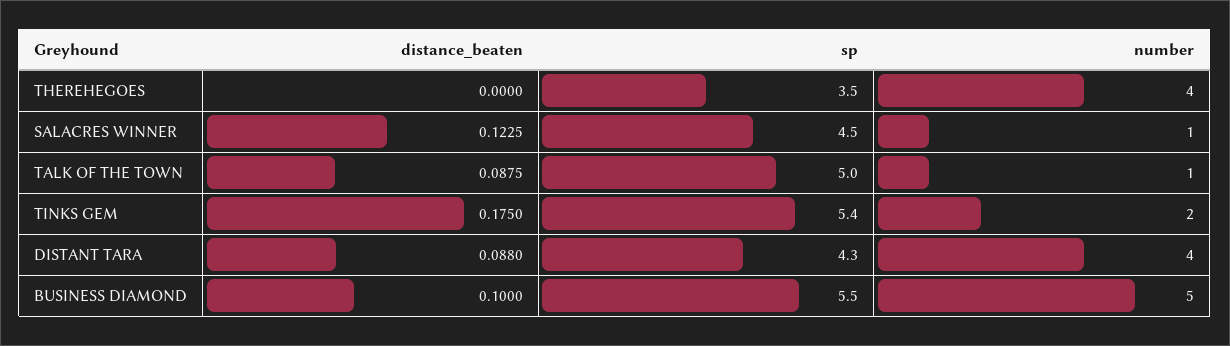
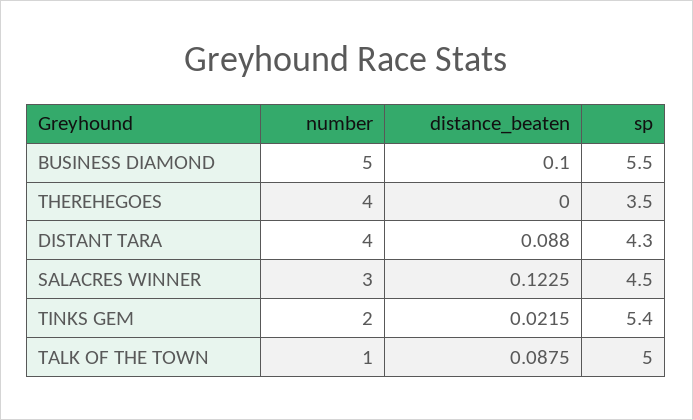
  {
    "distance_beaten": {
      "THEREHEGOES": 0,
      "SALACRES WINNER": 0.1225,
      "TALK OF THE TOWN": 0.0875,
-     "TINKS GEM": 0.175,
+     "TINKS GEM": 0.0215,
      "DISTANT TARA": 0.088,
      "BUSINESS DIAMOND": 0.1
    },
    "sp": {
      "THEREHEGOES": 3.5,
      "SALACRES WINNER": 4.5,
      "TALK OF THE TOWN": 5,
      "TINKS GEM": 5.4,
      "DISTANT TARA": 4.3,
      "BUSINESS DIAMOND": 5.5
    },
    "number": {
      "THEREHEGOES": 4,
-     "SALACRES WINNER": 1,
+     "SALACRES WINNER": 3,
      "TALK OF THE TOWN": 1,
      "TINKS GEM": 2,
      "DISTANT TARA": 4,
      "BUSINESS DIAMOND": 5
    }
  }

